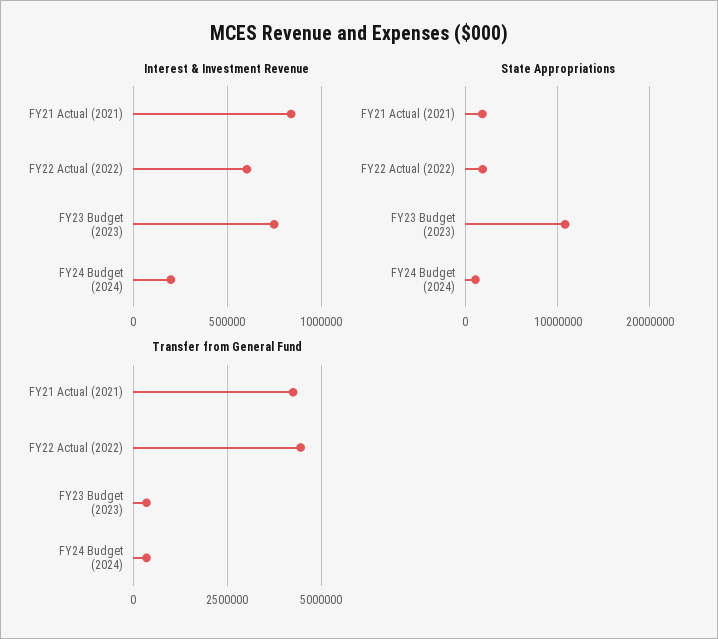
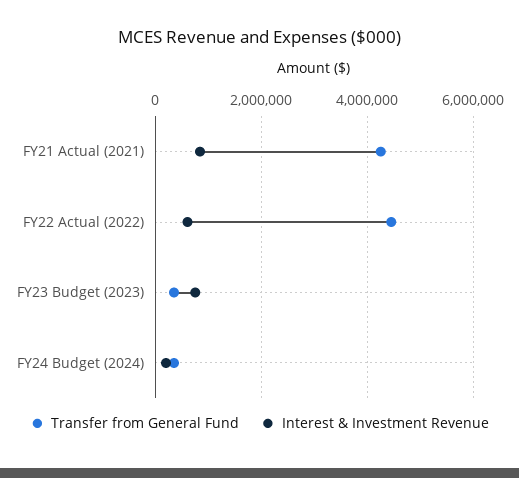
  {
    "Interest & Investment Revenue": {
      "FY21 Actual (2021)": 850000,
      "FY22 Actual (2022)": 600000,
      "FY23 Budget (2023)": 750000,
      "FY24 Budget (2024)": 200000
    },
-   "State Appropriations": {
-     "FY21 Actual (2021)": 2000000,
-     "FY22 Actual (2022)": 2000000,
-     "FY23 Budget (2023)": 11000000,
-     "FY24 Budget (2024)": 1000000
-   },
    "Transfer from General Fund": {
      "FY21 Actual (2021)": 4200000,
      "FY22 Actual (2022)": 4400000,
      "FY23 Budget (2023)": 400000,
      "FY24 Budget (2024)": 400000
    }
  }

